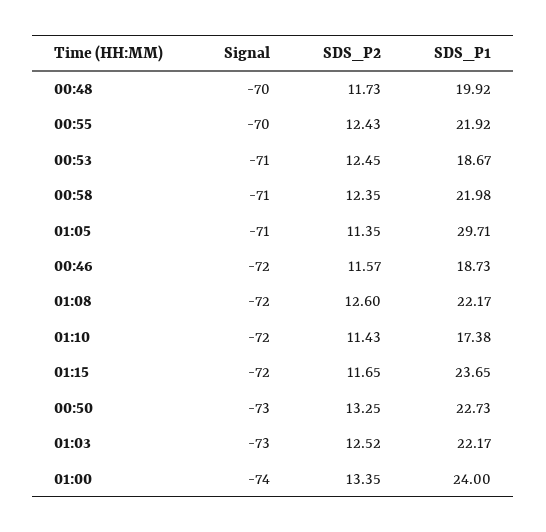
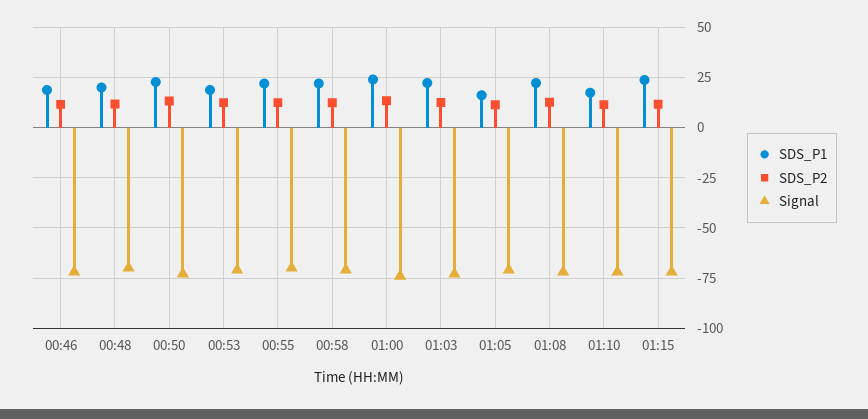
  {
    "Signal": {
      "00:48": -70,
      "00:55": -70,
      "00:53": -71,
      "00:58": -71,
      "01:05": -71,
      "00:46": -72,
      "01:08": -72,
      "01:10": -72,
      "01:15": -72,
      "00:50": -73,
      "01:03": -73,
      "01:00": -74
    },
    "SDS_P2": {
      "00:48": 11.73,
      "00:55": 12.43,
      "00:53": 12.45,
      "00:58": 12.35,
      "01:05": 11.35,
      "00:46": 11.57,
      "01:08": 12.6,
      "01:10": 11.43,
      "01:15": 11.65,
      "00:50": 13.25,
      "01:03": 12.52,
      "01:00": 13.35
    },
    "SDS_P1": {
      "00:48": 19.92,
      "00:55": 21.92,
      "00:53": 18.67,
      "00:58": 21.98,
-     "01:05": 29.71,
+     "01:05": 15,
      "00:46": 18.73,
      "01:08": 22.17,
      "01:10": 17.38,
      "01:15": 23.65,
      "00:50": 22.73,
      "01:03": 22.17,
      "01:00": 24
    }
  }

